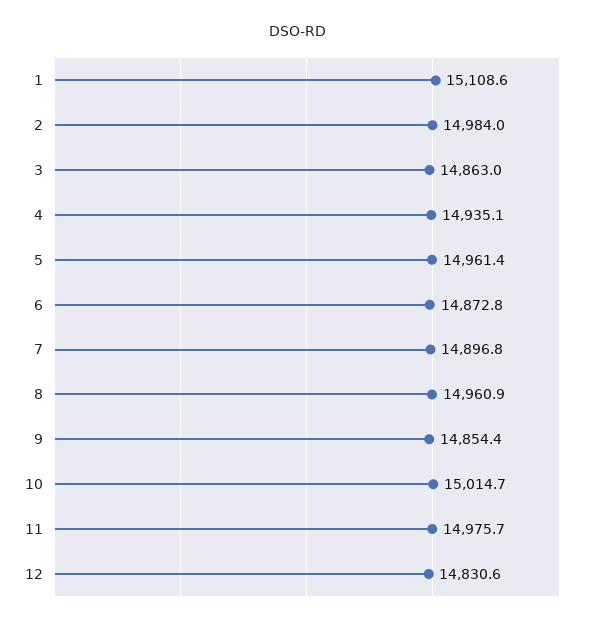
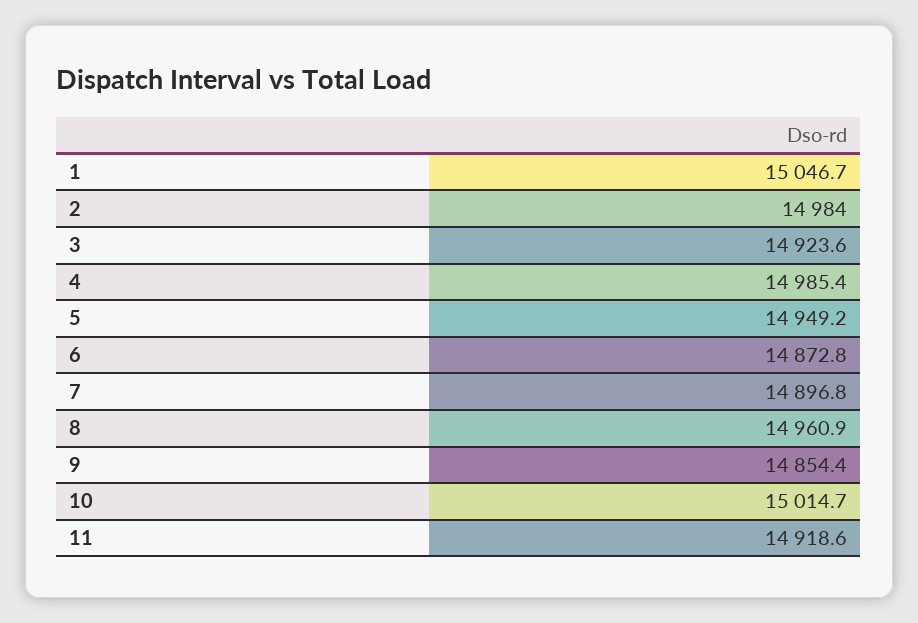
  {
-   "1": 15108.6,
+   "1": 15046.7,
    "2": 14984,
-   "3": 14863,
+   "3": 14923.6,
-   "4": 14935.1,
+   "4": 14985.4,
-   "5": 14961.4,
+   "5": 14949.2,
    "6": 14872.8,
    "7": 14896.8,
    "8": 14960.9,
    "9": 14854.4,
    "10": 15014.7,
-   "11": 14975.7,
+   "11": 14918.6
-   "12": 14830.6
  }

